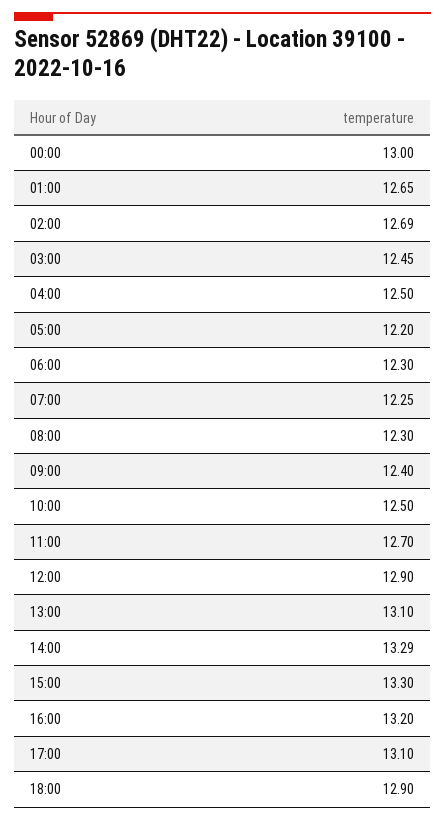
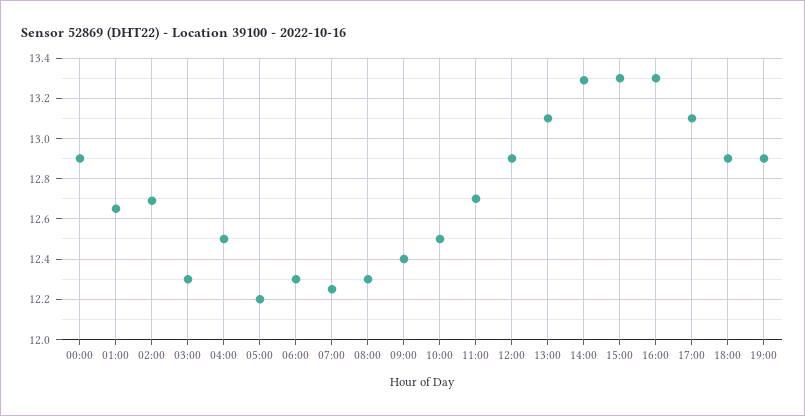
  {
-   "00:00": 13,
+   "00:00": 12.9,
    "01:00": 12.65,
    "02:00": 12.69,
-   "03:00": 12.45,
+   "03:00": 12.3,
    "04:00": 12.5,
    "05:00": 12.2,
    "06:00": 12.3,
    "07:00": 12.25,
    "08:00": 12.3,
    "09:00": 12.4,
    "10:00": 12.5,
    "11:00": 12.7,
    "12:00": 12.9,
    "13:00": 13.1,
    "14:00": 13.29,
    "15:00": 13.3,
-   "16:00": 13.2,
+   "16:00": 13.3,
    "17:00": 13.1,
-   "18:00": 12.9
+   "18:00": 12.9,
+   "19:00": 12.9
  }

